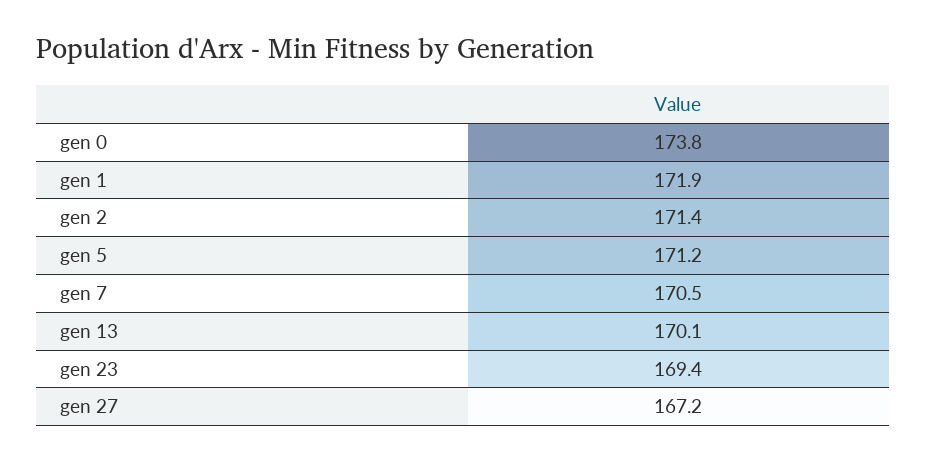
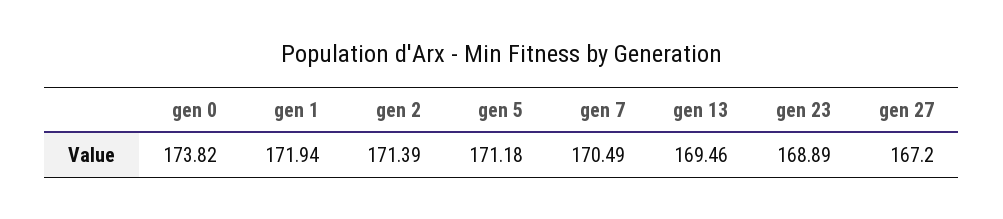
  {
    "gen 0": 173.82,
    "gen 1": 171.94,
    "gen 2": 171.39,
    "gen 5": 171.18,
    "gen 7": 170.49,
-   "gen 13": 170.1,
+   "gen 13": 169.46,
-   "gen 23": 169.4,
+   "gen 23": 168.89,
    "gen 27": 167.2
  }

